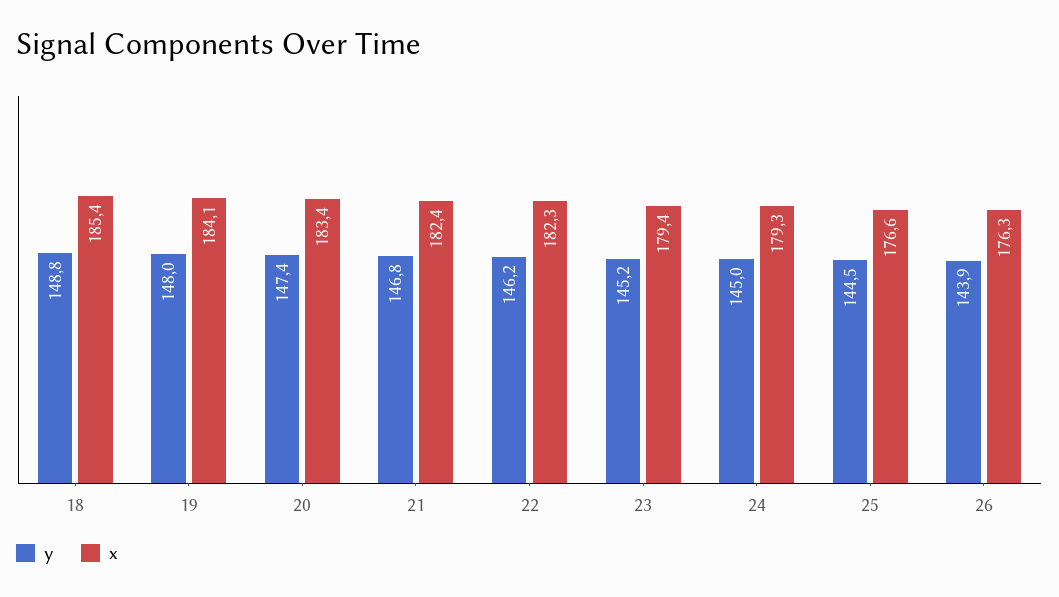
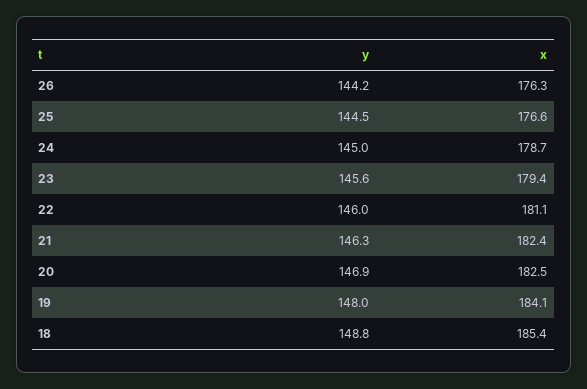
  {
    "y": {
      "18": 148.8,
      "19": 148,
-     "20": 147.4,
+     "20": 146.9,
-     "21": 146.8,
+     "21": 146.3,
-     "22": 146.2,
+     "22": 146,
-     "23": 145.2,
+     "23": 145.6,
      "24": 145,
      "25": 144.5,
-     "26": 143.9
+     "26": 144.2
    },
    "x": {
      "18": 185.4,
      "19": 184.1,
-     "20": 183.4,
+     "20": 182.5,
      "21": 182.4,
-     "22": 182.3,
+     "22": 181.1,
      "23": 179.4,
-     "24": 179.3,
+     "24": 178.7,
      "25": 176.6,
      "26": 176.3
    }
  }

